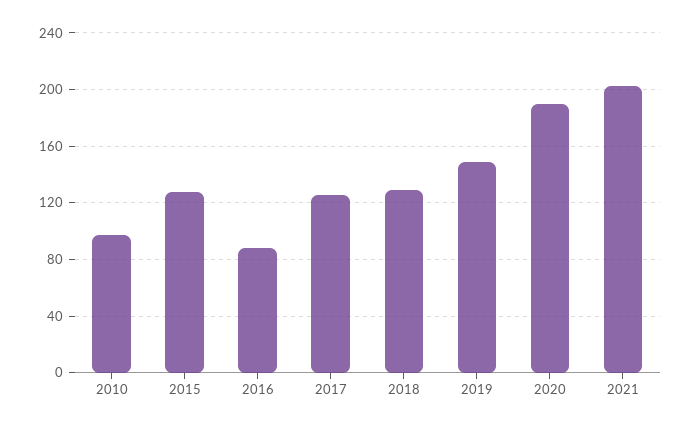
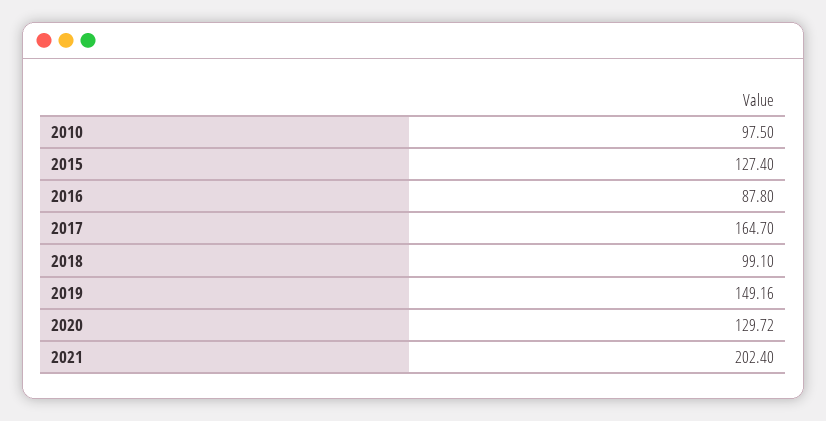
  {
    "2010": 97.5,
    "2015": 127.4,
    "2016": 87.8,
-   "2017": 125,
+   "2017": 164.7,
-   "2018": 130,
+   "2018": 99.1,
    "2019": 149.16,
-   "2020": 190,
+   "2020": 129.72,
    "2021": 202.4
  }

